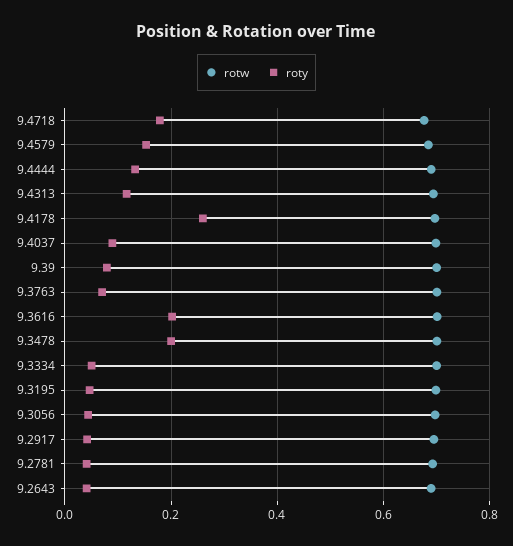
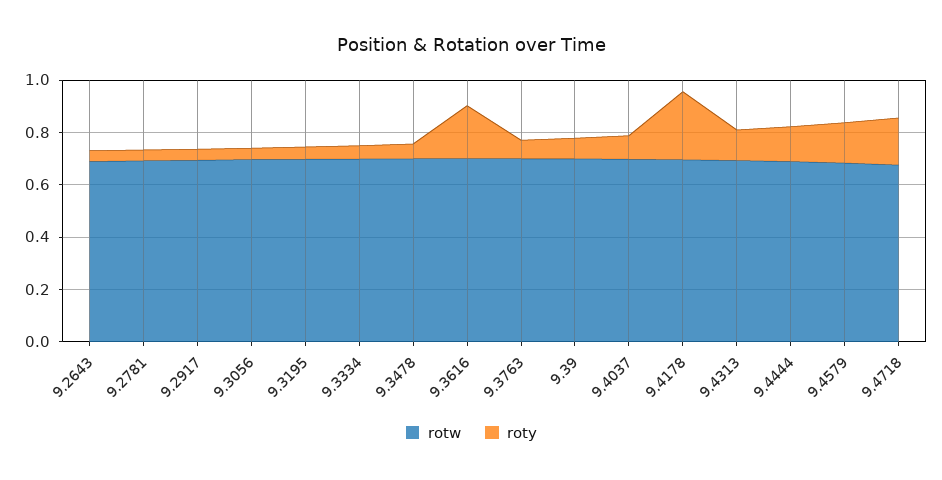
  {
    "rotw": {
      "9.4718": 0.68,
      "9.4579": 0.68,
      "9.4444": 0.68,
      "9.4313": 0.7,
      "9.4178": 0.7,
      "9.4037": 0.7,
      "9.39": 0.7,
      "9.3763": 0.7,
      "9.3616": 0.7,
      "9.3478": 0.7,
      "9.3334": 0.7,
      "9.3195": 0.7,
      "9.3056": 0.7,
      "9.2917": 0.7,
      "9.2781": 0.7,
      "9.2643": 0.68
    },
    "roty": {
      "9.4718": 0.18,
      "9.4579": 0.16,
      "9.4444": 0.14,
      "9.4313": 0.12,
      "9.4178": 0.26,
      "9.4037": 0.08,
      "9.39": 0.08,
      "9.3763": 0.08,
      "9.3616": 0.2,
-     "9.3478": 0.2,
+     "9.3478": 0.05,
      "9.3334": 0.06,
      "9.3195": 0.04,
      "9.3056": 0.04,
      "9.2917": 0.04,
      "9.2781": 0.04,
      "9.2643": 0.04
    }
  }

